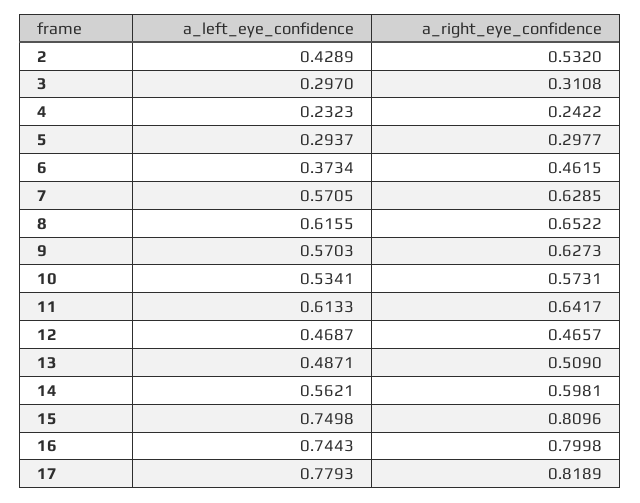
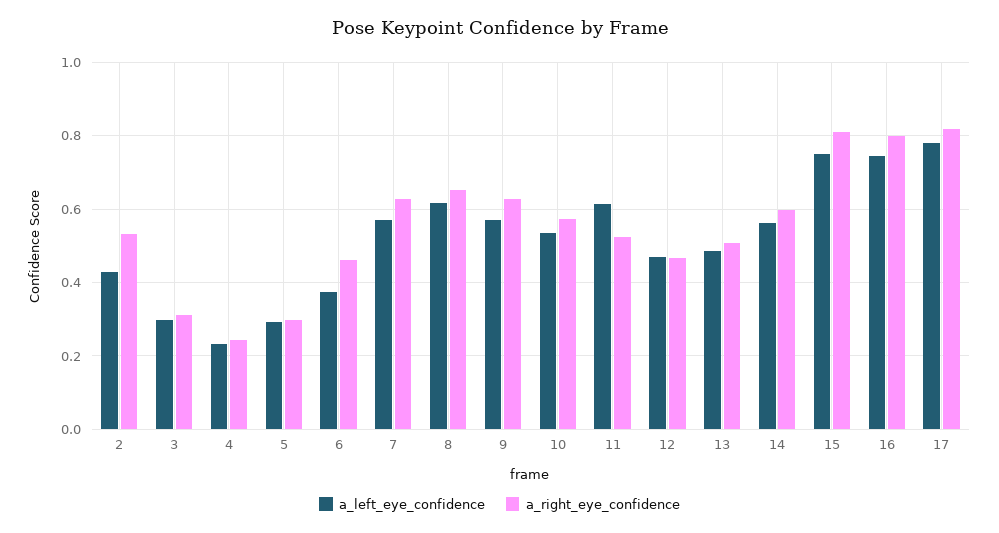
  {
    "a_left_eye_confidence": {
      "2": 0.4289,
      "3": 0.297,
      "4": 0.2323,
      "5": 0.2937,
      "6": 0.3734,
      "7": 0.5705,
      "8": 0.6155,
      "9": 0.5703,
      "10": 0.5341,
      "11": 0.6133,
      "12": 0.4687,
      "13": 0.4871,
      "14": 0.5621,
      "15": 0.7498,
      "16": 0.7443,
      "17": 0.7793
    },
    "a_right_eye_confidence": {
      "2": 0.532,
      "3": 0.3108,
      "4": 0.2422,
      "5": 0.2977,
      "6": 0.4615,
      "7": 0.6285,
      "8": 0.6522,
      "9": 0.6273,
      "10": 0.5731,
-     "11": 0.6417,
+     "11": 0.52,
      "12": 0.4657,
      "13": 0.509,
      "14": 0.5981,
      "15": 0.8096,
      "16": 0.7998,
      "17": 0.8189
    }
  }

